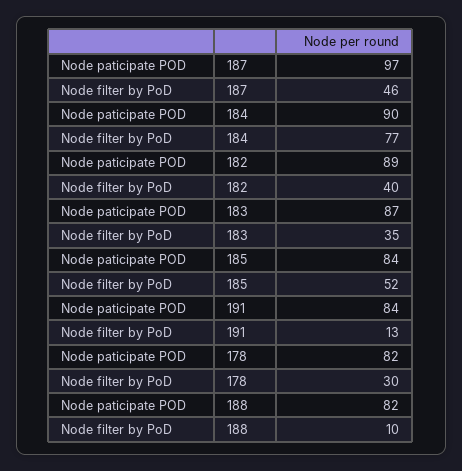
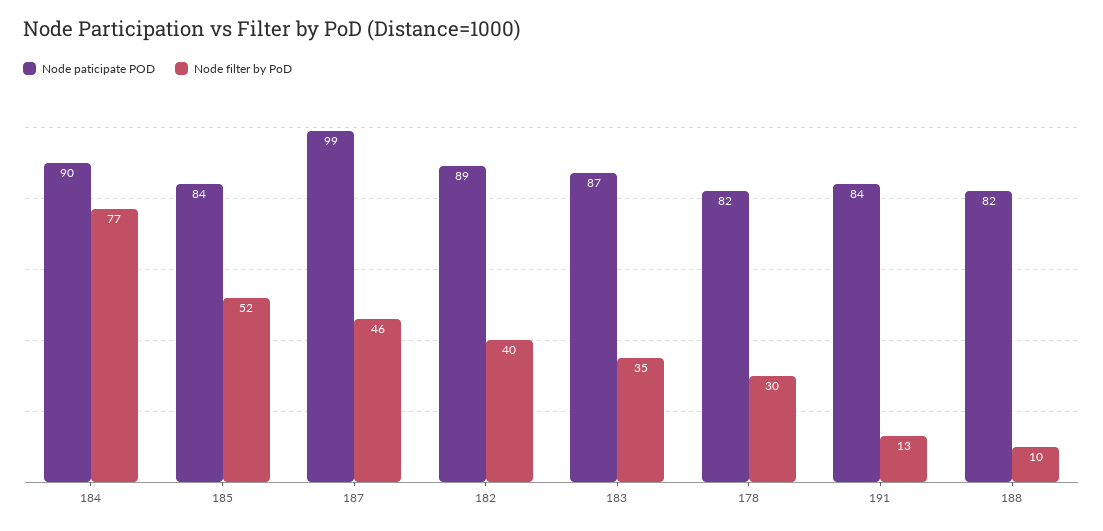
  {
    "Node paticipate POD": {
-     "187": 97,
+     "187": 99,
      "184": 90,
      "182": 89,
      "183": 87,
      "185": 84,
      "191": 84,
      "178": 82,
      "188": 82
    },
    "Node filter by PoD": {
      "187": 46,
      "184": 77,
      "182": 40,
      "183": 35,
      "185": 52,
      "191": 13,
      "178": 30,
      "188": 10
    }
  }

